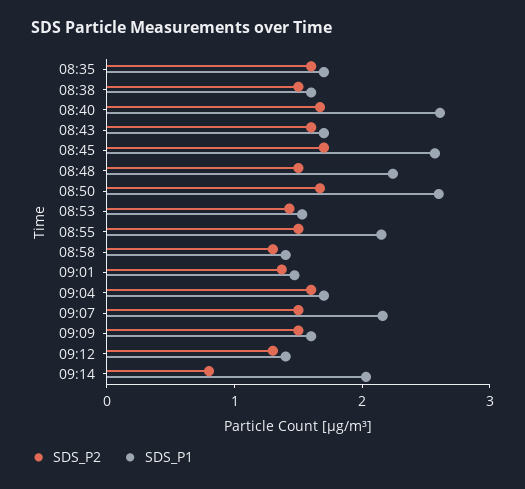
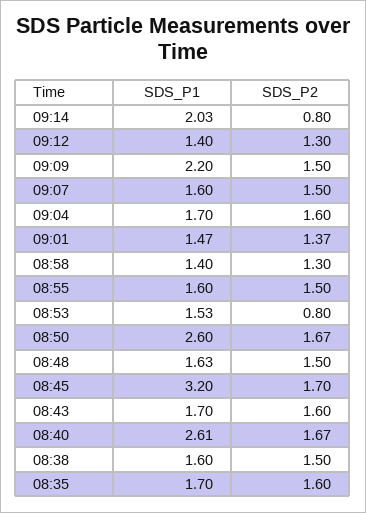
  {
    "SDS_P2": {
      "08:35": 1.6,
      "08:38": 1.5,
      "08:40": 1.67,
      "08:43": 1.6,
      "08:45": 1.7,
      "08:48": 1.5,
      "08:50": 1.67,
-     "08:53": 1.4,
+     "08:53": 0.8,
      "08:55": 1.5,
      "08:58": 1.3,
      "09:01": 1.37,
      "09:04": 1.6,
      "09:07": 1.5,
      "09:09": 1.5,
      "09:12": 1.3,
      "09:14": 0.8
    },
    "SDS_P1": {
      "08:35": 1.7,
      "08:38": 1.6,
      "08:40": 2.61,
      "08:43": 1.7,
-     "08:45": 2.6,
+     "08:45": 3.2,
-     "08:48": 2.2,
+     "08:48": 1.63,
      "08:50": 2.6,
      "08:53": 1.53,
-     "08:55": 2.2,
+     "08:55": 1.6,
      "08:58": 1.4,
      "09:01": 1.47,
      "09:04": 1.7,
-     "09:07": 2.2,
+     "09:07": 1.6,
-     "09:09": 1.6,
+     "09:09": 2.2,
      "09:12": 1.4,
      "09:14": 2.03
    }
  }

